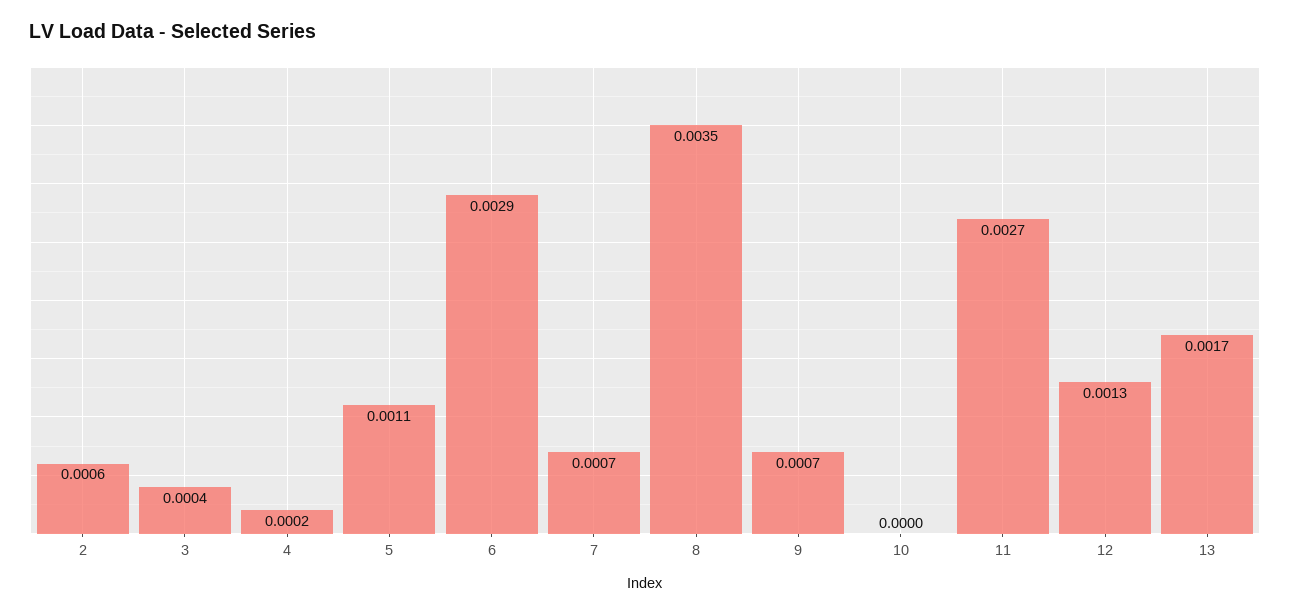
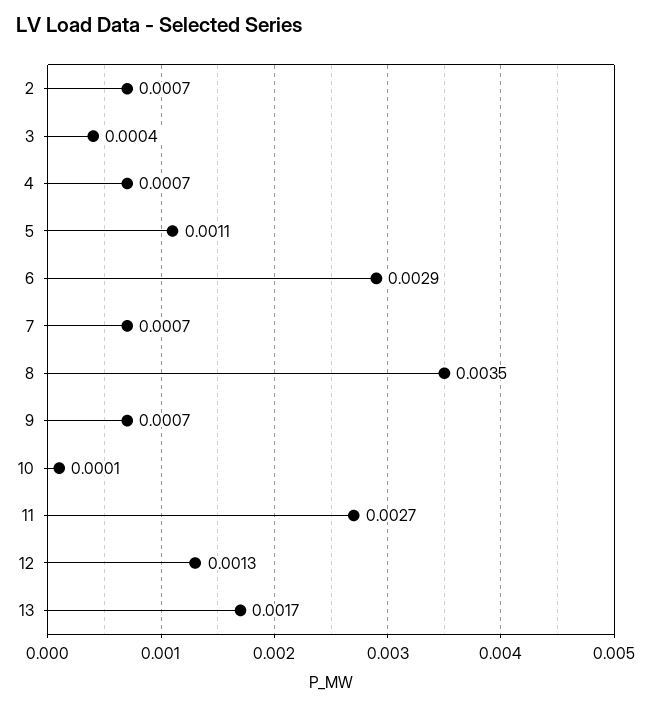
  {
-   "2": 0.0006,
+   "2": 0.0007,
    "3": 0.0004,
-   "4": 0.0002,
+   "4": 0.0007,
    "5": 0.0011,
    "6": 0.0029,
    "7": 0.0007,
    "8": 0.0035,
    "9": 0.0007,
-   "10": 0,
+   "10": 0.0001,
    "11": 0.0027,
    "12": 0.0013,
    "13": 0.0017
  }

